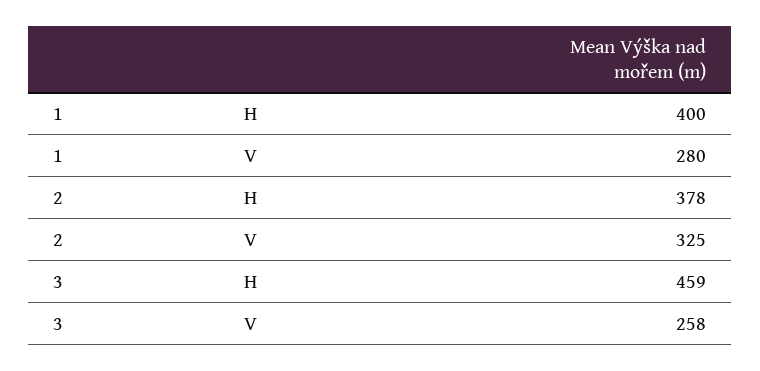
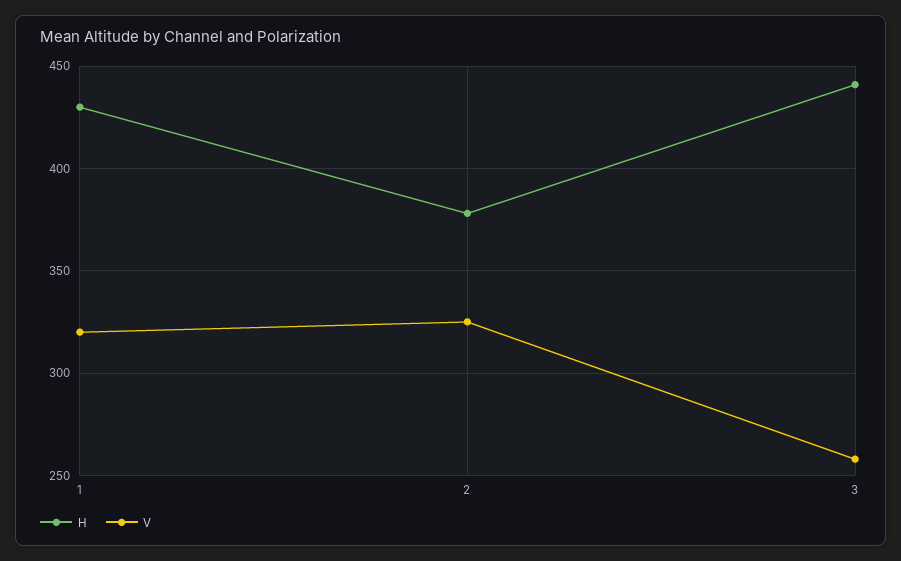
  {
    "H": {
-     "1": 400,
+     "1": 430,
      "2": 378,
-     "3": 459
+     "3": 440
    },
    "V": {
-     "1": 280,
+     "1": 320,
      "2": 325,
      "3": 258
    }
  }

